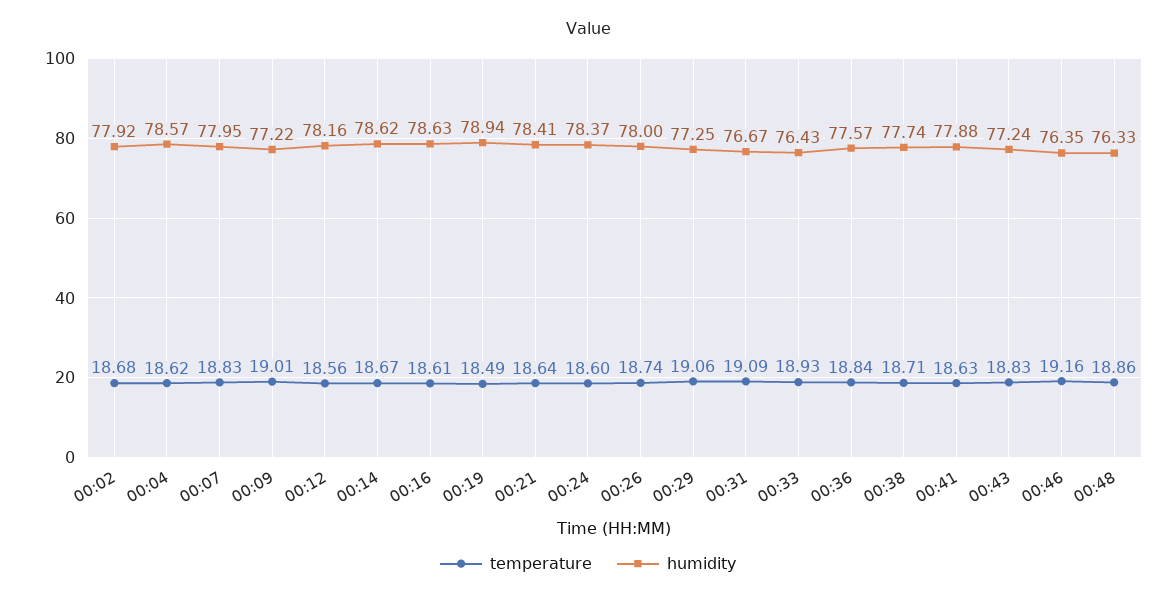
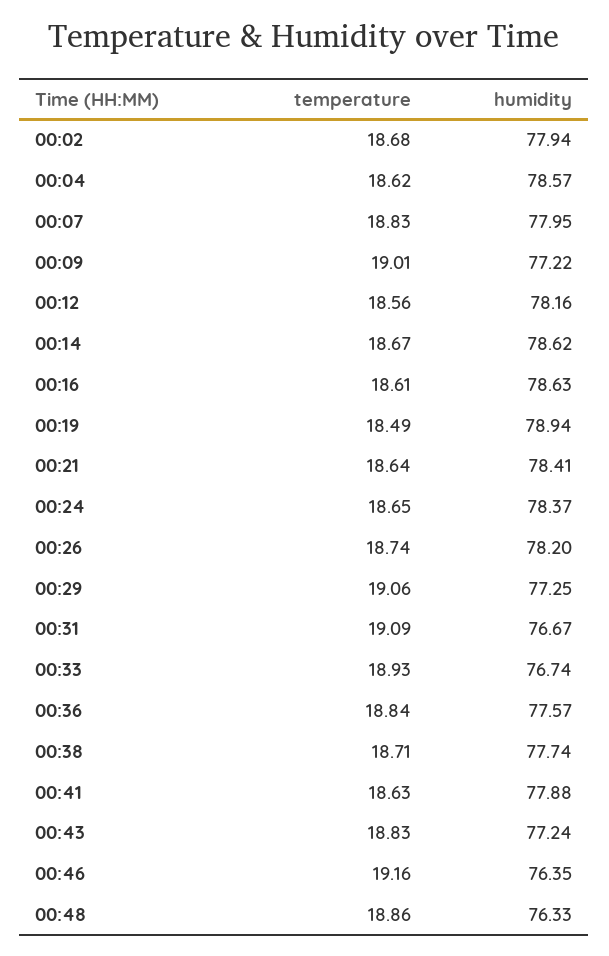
  {
    "temperature": {
      "00:02": 18.68,
      "00:04": 18.62,
      "00:07": 18.83,
      "00:09": 19.01,
      "00:12": 18.56,
      "00:14": 18.67,
      "00:16": 18.61,
      "00:19": 18.49,
      "00:21": 18.64,
-     "00:24": 18.6,
+     "00:24": 18.65,
      "00:26": 18.74,
      "00:29": 19.06,
      "00:31": 19.09,
      "00:33": 18.93,
      "00:36": 18.84,
      "00:38": 18.71,
      "00:41": 18.63,
      "00:43": 18.83,
      "00:46": 19.16,
      "00:48": 18.86
    },
    "humidity": {
-     "00:02": 77.92,
+     "00:02": 77.94,
      "00:04": 78.57,
      "00:07": 77.95,
      "00:09": 77.22,
      "00:12": 78.16,
      "00:14": 78.62,
      "00:16": 78.63,
      "00:19": 78.94,
      "00:21": 78.41,
      "00:24": 78.37,
-     "00:26": 78,
+     "00:26": 78.2,
      "00:29": 77.25,
      "00:31": 76.67,
-     "00:33": 76.43,
+     "00:33": 76.74,
      "00:36": 77.57,
      "00:38": 77.74,
      "00:41": 77.88,
      "00:43": 77.24,
      "00:46": 76.35,
      "00:48": 76.33
    }
  }

